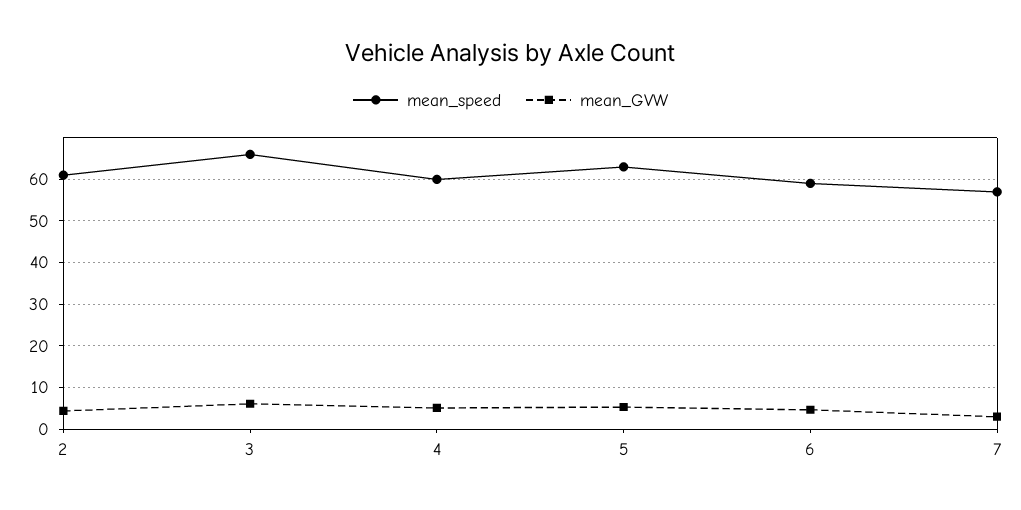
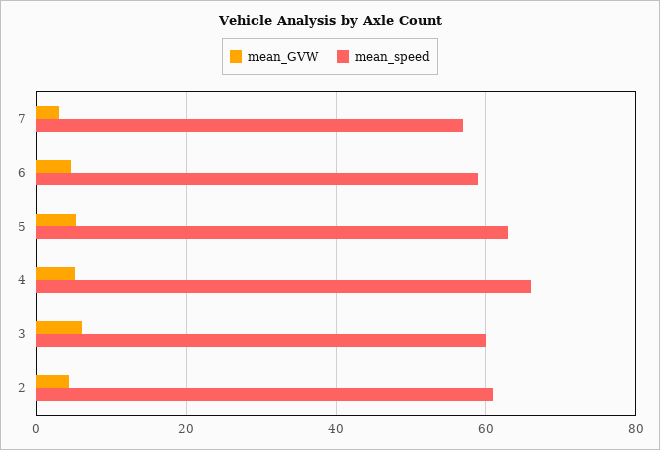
  {
    "mean_speed": {
      "2": 62,
-     "3": 66,
+     "3": 60,
-     "4": 60,
+     "4": 66,
      "5": 64,
      "6": 60,
      "7": 58
    },
    "mean_GVW": {
      "2": 4,
      "3": 6,
      "4": 6,
      "5": 6,
      "6": 4,
      "7": 2
    }
  }

